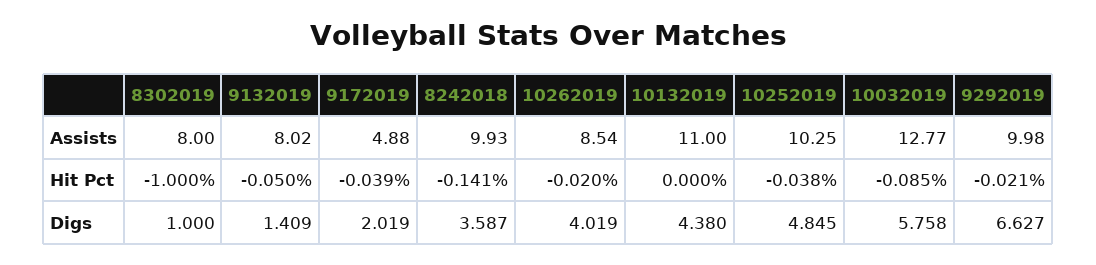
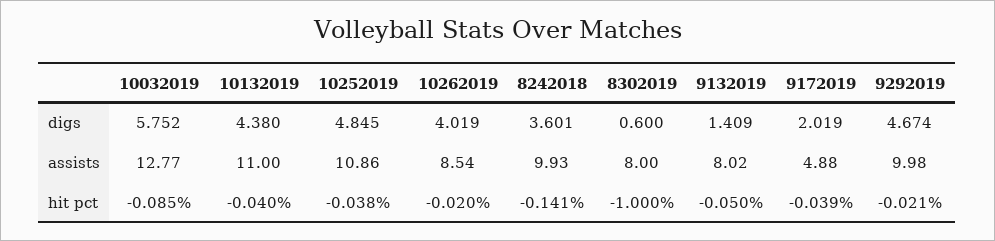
  {
    "8302019": {
      "Assists": 8,
      "Hit Pct": -1,
-     "Digs": 1
+     "Digs": 0.6
    },
    "9132019": {
      "Assists": 8.02,
      "Hit Pct": -0.05,
      "Digs": 1.409
    },
    "9172019": {
      "Assists": 4.88,
      "Hit Pct": -0.039,
      "Digs": 2.019
    },
    "8242018": {
      "Assists": 9.93,
      "Hit Pct": -0.141,
-     "Digs": 3.587
+     "Digs": 3.601
    },
    "10262019": {
      "Assists": 8.54,
      "Hit Pct": -0.02,
      "Digs": 4.019
    },
    "10132019": {
      "Assists": 11,
-     "Hit Pct": 0,
+     "Hit Pct": -0.04,
      "Digs": 4.38
    },
    "10252019": {
-     "Assists": 10.25,
+     "Assists": 10.86,
      "Hit Pct": -0.038,
      "Digs": 4.845
    },
    "10032019": {
      "Assists": 12.77,
      "Hit Pct": -0.085,
-     "Digs": 5.758
+     "Digs": 5.752
    },
    "9292019": {
      "Assists": 9.98,
      "Hit Pct": -0.021,
-     "Digs": 6.627
+     "Digs": 4.674
    }
  }

